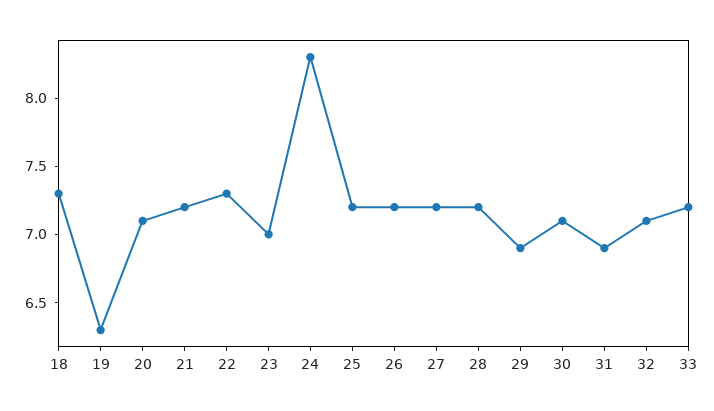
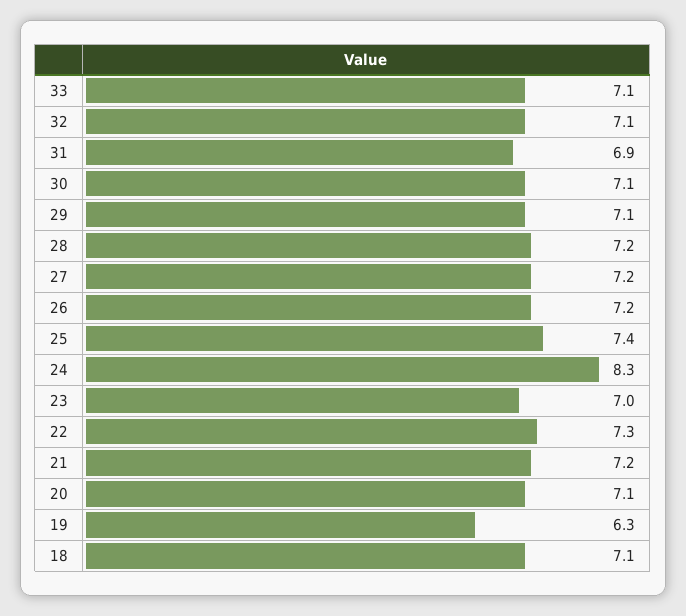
  {
-   "18": 7.3,
+   "18": 7.1,
    "19": 6.3,
    "20": 7.1,
    "21": 7.2,
    "22": 7.3,
    "23": 7,
    "24": 8.3,
-   "25": 7.2,
+   "25": 7.4,
    "26": 7.2,
    "27": 7.2,
    "28": 7.2,
-   "29": 6.9,
+   "29": 7.1,
    "30": 7.1,
    "31": 6.9,
    "32": 7.1,
-   "33": 7.2
+   "33": 7.1
  }

